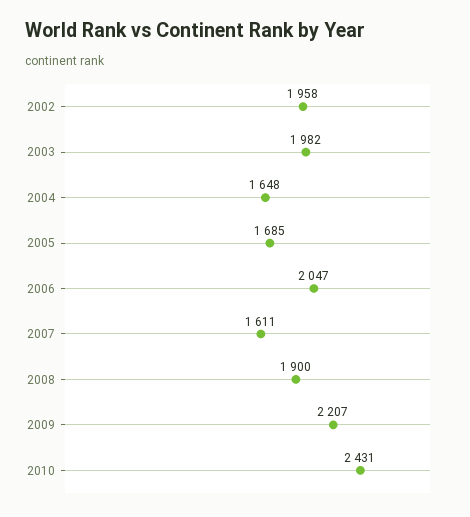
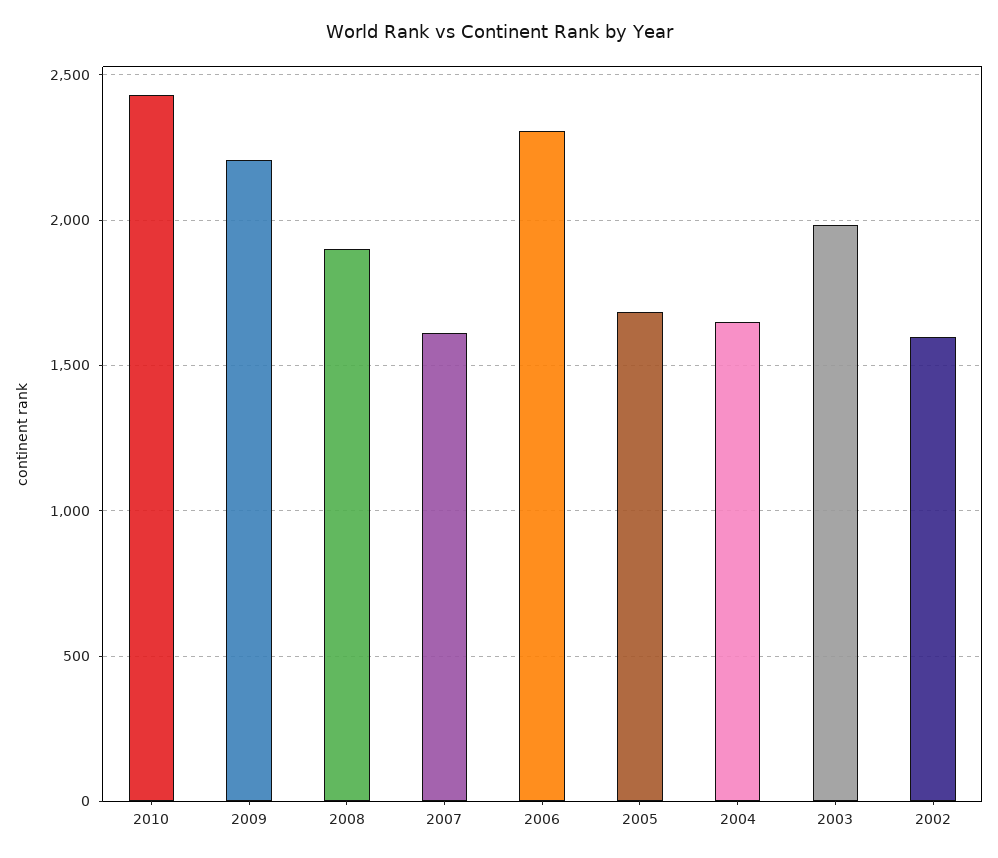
  {
-   "2002": 1958,
+   "2002": 1600,
    "2003": 1982,
    "2004": 1648,
    "2005": 1685,
-   "2006": 2047,
+   "2006": 2300,
    "2007": 1611,
    "2008": 1900,
    "2009": 2207,
    "2010": 2431
  }

